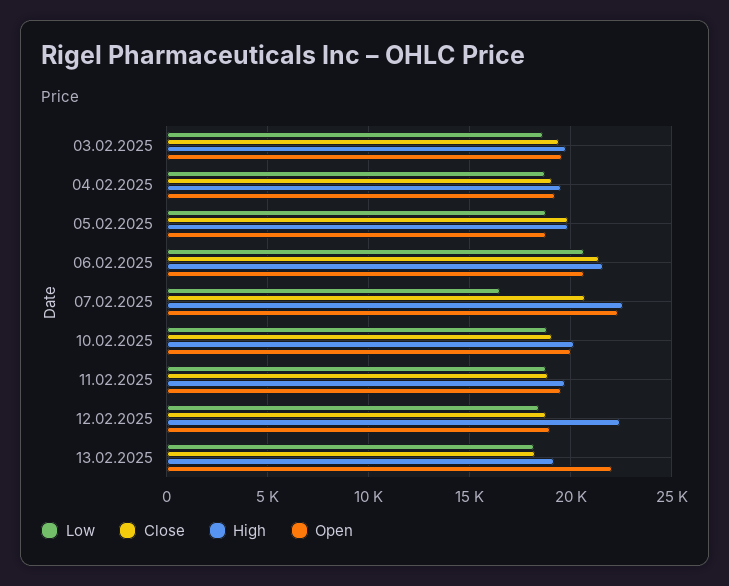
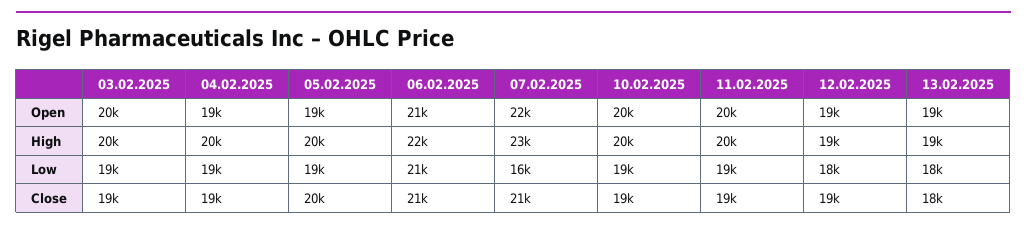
  {
    "Low": {
      "03.02.2025": 19000,
      "04.02.2025": 19000,
      "05.02.2025": 19000,
      "06.02.2025": 21000,
      "07.02.2025": 16000,
      "10.02.2025": 19000,
      "11.02.2025": 19000,
      "12.02.2025": 18000,
      "13.02.2025": 18000
    },
    "Close": {
      "03.02.2025": 19000,
      "04.02.2025": 19000,
      "05.02.2025": 20000,
      "06.02.2025": 21000,
      "07.02.2025": 21000,
      "10.02.2025": 19000,
      "11.02.2025": 19000,
      "12.02.2025": 19000,
      "13.02.2025": 18000
    },
    "High": {
      "03.02.2025": 20000,
      "04.02.2025": 20000,
      "05.02.2025": 20000,
      "06.02.2025": 22000,
      "07.02.2025": 23000,
      "10.02.2025": 20000,
      "11.02.2025": 20000,
-     "12.02.2025": 22500,
+     "12.02.2025": 19000,
      "13.02.2025": 19000
    },
    "Open": {
      "03.02.2025": 20000,
      "04.02.2025": 19000,
      "05.02.2025": 19000,
      "06.02.2025": 21000,
      "07.02.2025": 22000,
      "10.02.2025": 20000,
      "11.02.2025": 20000,
      "12.02.2025": 19000,
-     "13.02.2025": 22000
+     "13.02.2025": 19000
    }
  }

